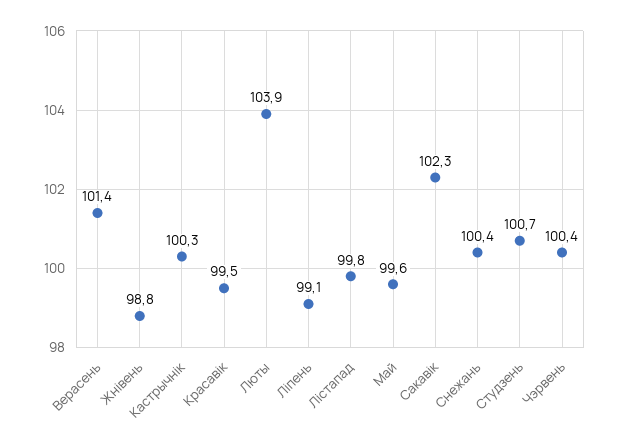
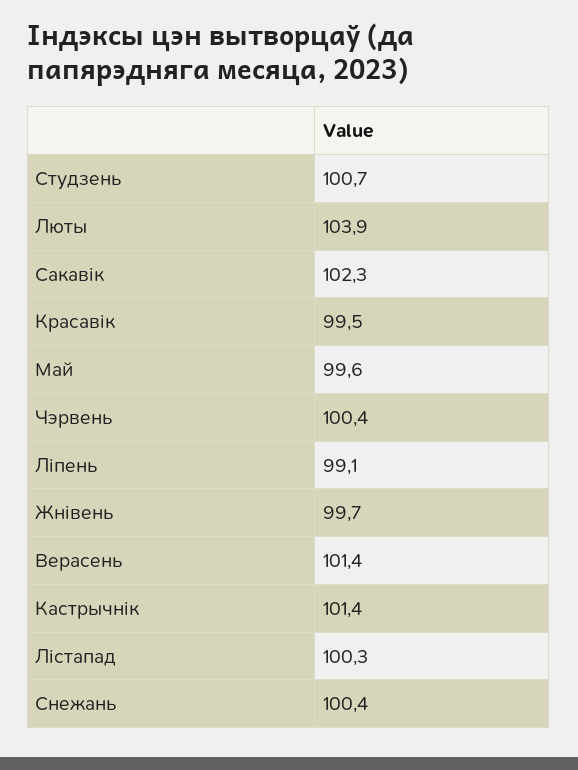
  {
    "Верасень": 101.4,
-   "Жнівень": 98.8,
+   "Жнівень": 99.7,
-   "Кастрычнік": 100.3,
+   "Кастрычнік": 101.4,
    "Красавік": 99.5,
    "Люты": 103.9,
    "Ліпень": 99.1,
-   "Лістапад": 99.8,
+   "Лістапад": 100.3,
    "Май": 99.6,
    "Сакавік": 102.3,
    "Снежань": 100.4,
    "Студзень": 100.7,
    "Чэрвень": 100.4
  }

